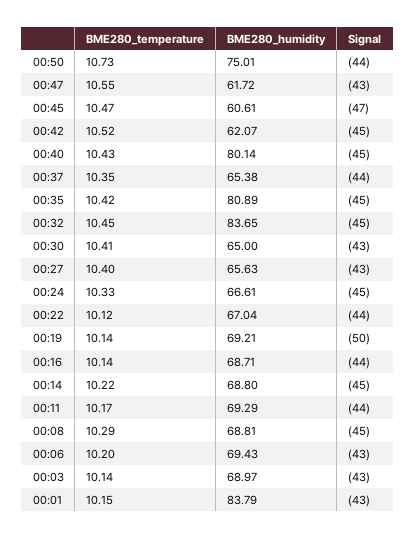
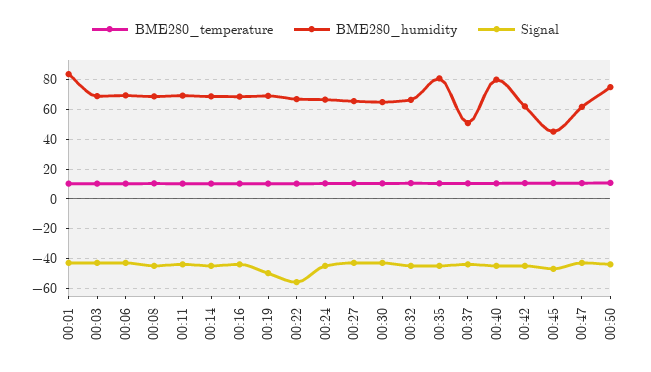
  {
    "BME280_temperature": {
      "00:50": 10.73,
      "00:47": 10.55,
      "00:45": 10.47,
      "00:42": 10.52,
      "00:40": 10.43,
      "00:37": 10.35,
      "00:35": 10.42,
      "00:32": 10.45,
      "00:30": 10.41,
      "00:27": 10.4,
      "00:24": 10.33,
      "00:22": 10.12,
      "00:19": 10.14,
      "00:16": 10.14,
      "00:14": 10.22,
      "00:11": 10.17,
      "00:08": 10.29,
      "00:06": 10.2,
      "00:03": 10.14,
      "00:01": 10.15
    },
    "BME280_humidity": {
      "00:50": 75.01,
      "00:47": 61.72,
-     "00:45": 60.61,
+     "00:45": 45,
      "00:42": 62.07,
      "00:40": 80.14,
-     "00:37": 65.38,
+     "00:37": 50,
      "00:35": 80.89,
-     "00:32": 83.65,
+     "00:32": 65,
      "00:30": 65,
      "00:27": 65.63,
      "00:24": 66.61,
      "00:22": 67.04,
      "00:19": 69.21,
      "00:16": 68.71,
      "00:14": 68.8,
      "00:11": 69.29,
      "00:08": 68.81,
      "00:06": 69.43,
      "00:03": 68.97,
      "00:01": 83.79
    },
    "Signal": {
      "00:50": -44,
      "00:47": -43,
      "00:45": -47,
      "00:42": -45,
      "00:40": -45,
      "00:37": -44,
      "00:35": -45,
      "00:32": -45,
      "00:30": -43,
      "00:27": -43,
      "00:24": -45,
-     "00:22": -44,
+     "00:22": -55,
      "00:19": -50,
      "00:16": -44,
      "00:14": -45,
      "00:11": -44,
      "00:08": -45,
      "00:06": -43,
      "00:03": -43,
      "00:01": -43
    }
  }

